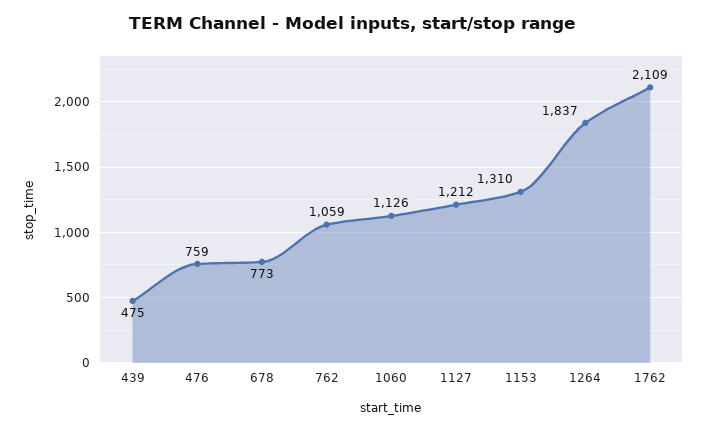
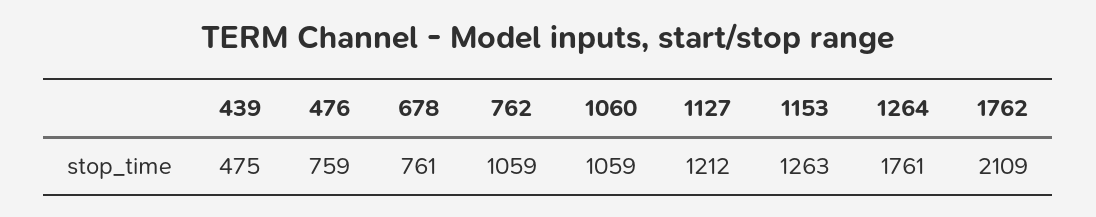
  {
    "439": 475,
    "476": 759,
-   "678": 773,
+   "678": 761,
    "762": 1059,
-   "1060": 1126,
+   "1060": 1059,
    "1127": 1212,
-   "1153": 1310,
+   "1153": 1263,
-   "1264": 1837,
+   "1264": 1761,
    "1762": 2109
  }

